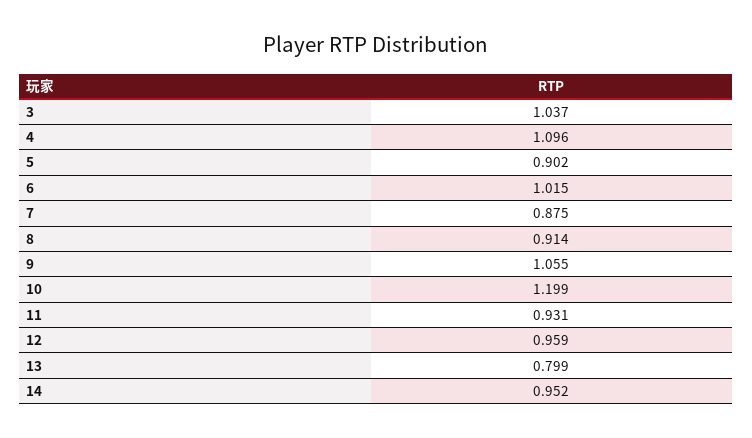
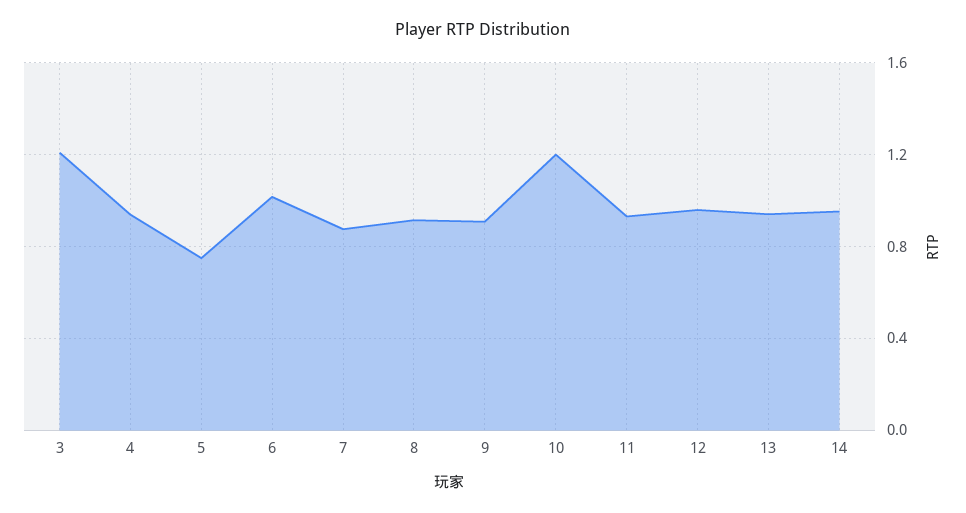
  {
-   "3": 1.037,
+   "3": 1.2,
-   "4": 1.096,
+   "4": 0.95,
-   "5": 0.902,
+   "5": 0.75,
    "6": 1.015,
    "7": 0.875,
    "8": 0.914,
-   "9": 1.055,
+   "9": 0.9,
    "10": 1.199,
    "11": 0.931,
    "12": 0.959,
-   "13": 0.799,
+   "13": 0.95,
    "14": 0.952
  }

